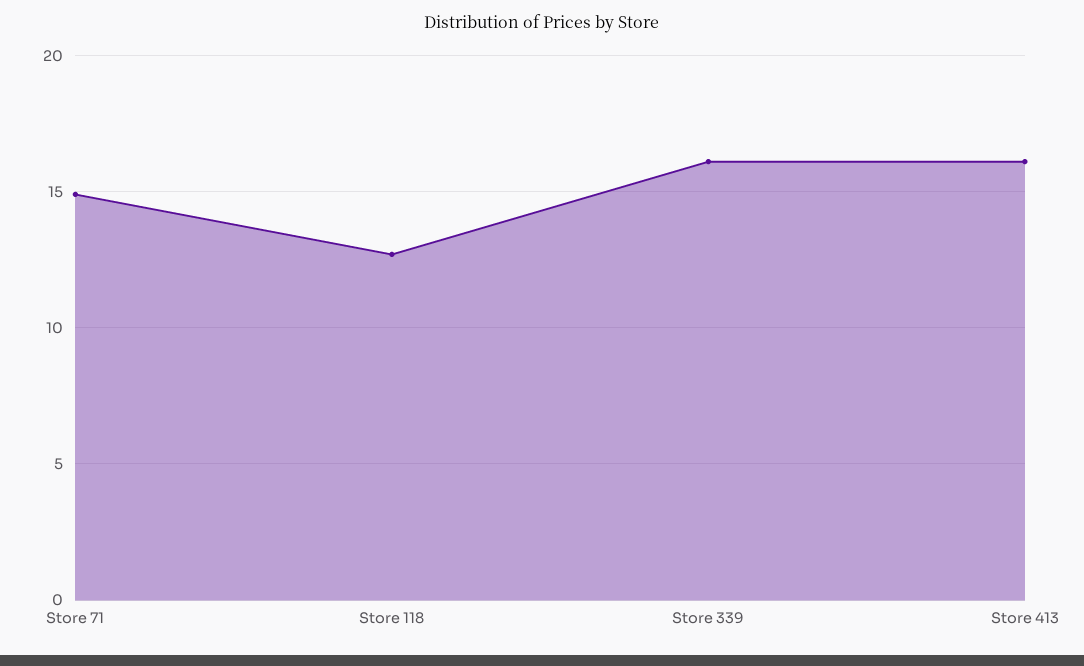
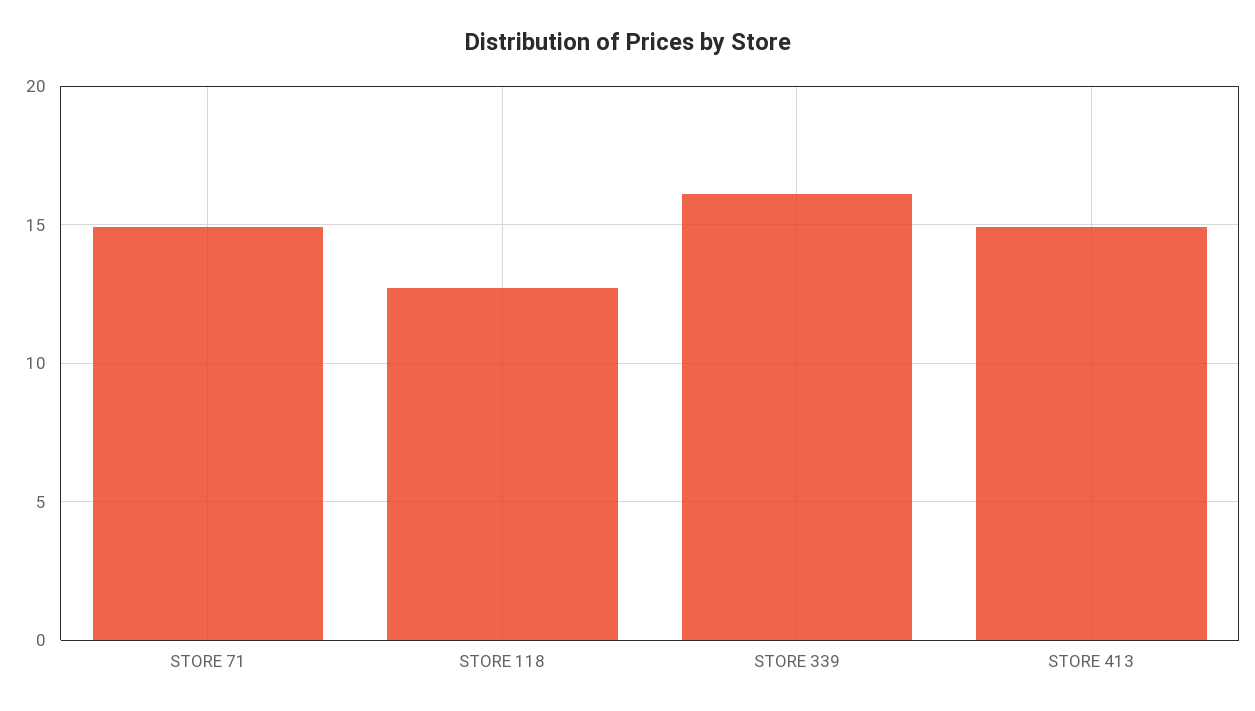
  {
    "Store 71": 15,
    "Store 118": 12.5,
    "Store 339": 16,
-   "Store 413": 16
+   "Store 413": 15
  }

